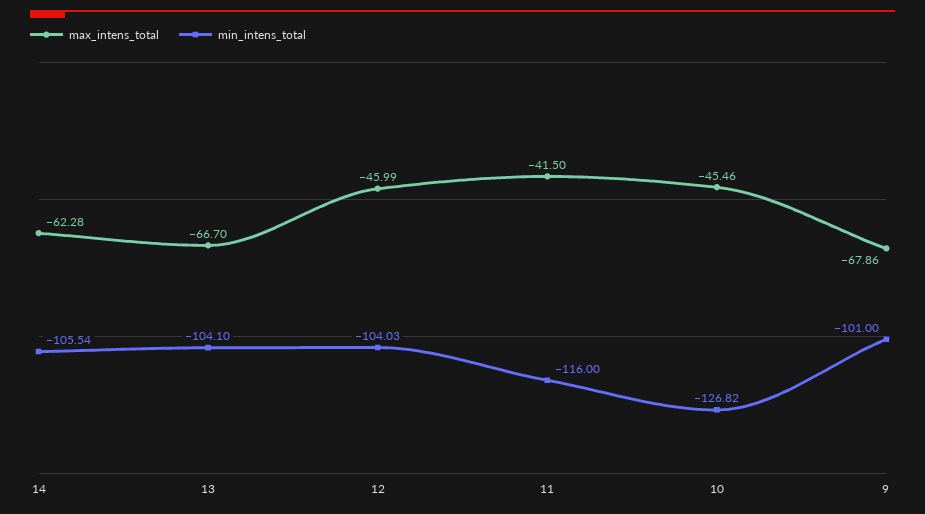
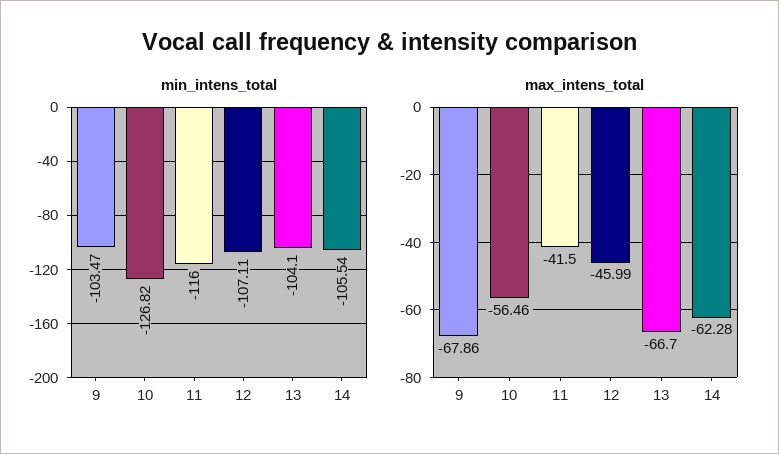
  {
    "max_intens_total": {
      "14": -62.28,
      "13": -66.7,
      "12": -45.99,
      "11": -41.5,
-     "10": -45.46,
+     "10": -56.46,
      "9": -67.86
    },
    "min_intens_total": {
      "14": -105.54,
      "13": -104.1,
-     "12": -104.03,
+     "12": -107.11,
      "11": -116,
      "10": -126.82,
-     "9": -101
+     "9": -103.47
    }
  }

